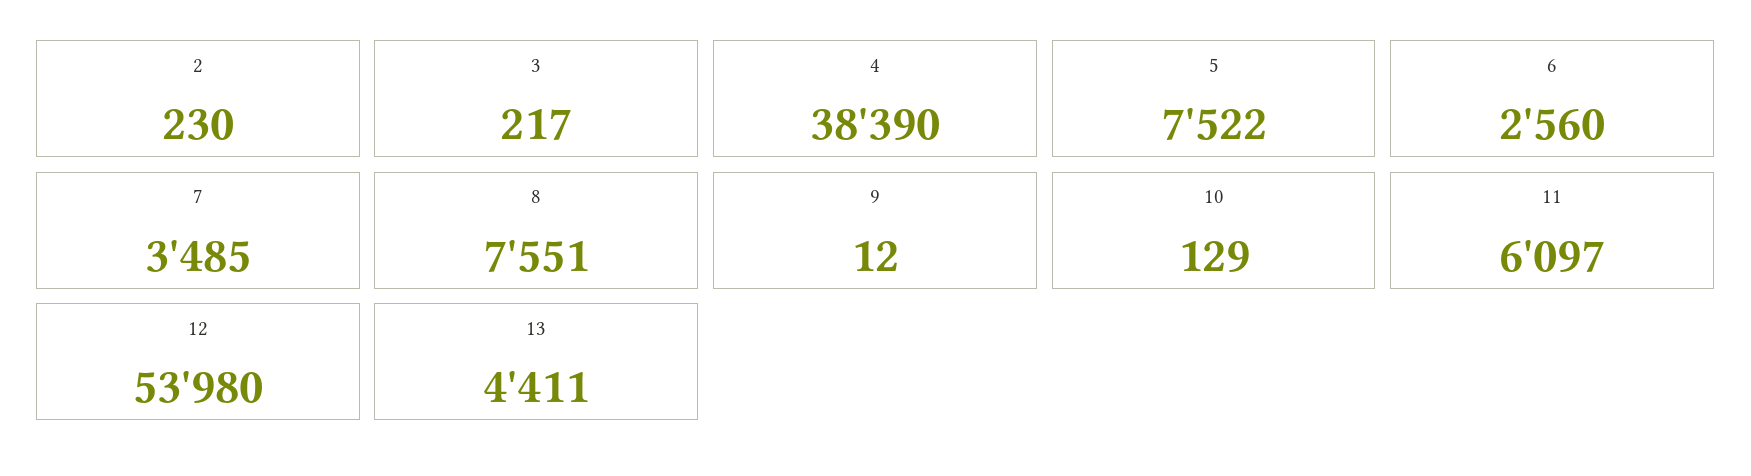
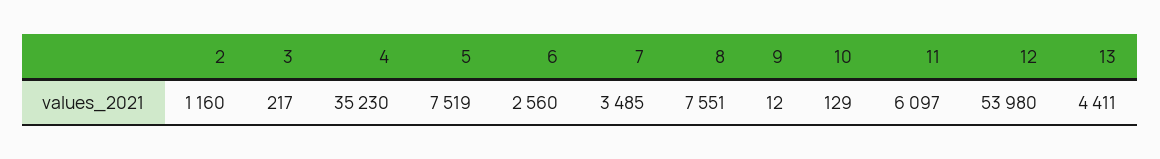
  {
-   "2": 230,
+   "2": 1160,
    "3": 217,
-   "4": 38390,
+   "4": 35230,
-   "5": 7522,
+   "5": 7519,
    "6": 2560,
    "7": 3485,
    "8": 7551,
    "9": 12,
    "10": 129,
    "11": 6097,
    "12": 53980,
    "13": 4411
  }

